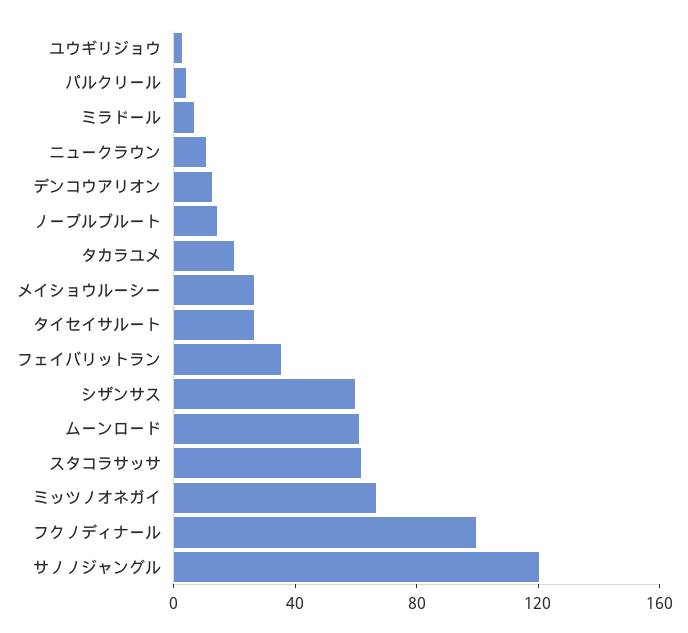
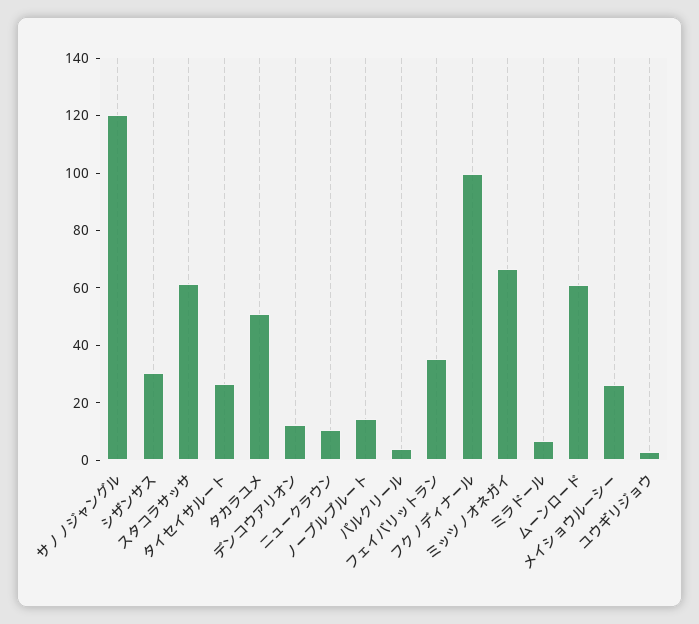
  {
    "ユウギリジョウ": 5,
    "パルクリール": 5,
    "ミラドール": 5,
    "ニュークラウン": 10,
    "デンコウアリオン": 10,
    "ノーブルプルート": 15,
-   "タカラユメ": 20,
+   "タカラユメ": 50,
    "メイショウルーシー": 25,
    "タイセイサルート": 25,
    "フェイバリットラン": 35,
-   "シザンサス": 60,
+   "シザンサス": 30,
    "ムーンロード": 60,
    "スタコラサッサ": 60,
    "ミッツノオネガイ": 65,
    "フクノディナール": 100,
    "サノノジャングル": 120
  }

